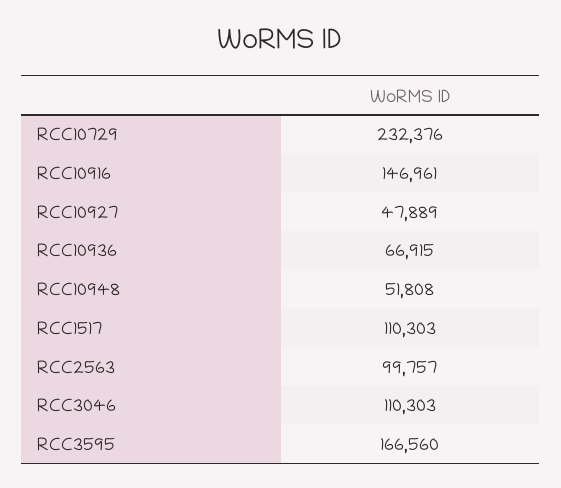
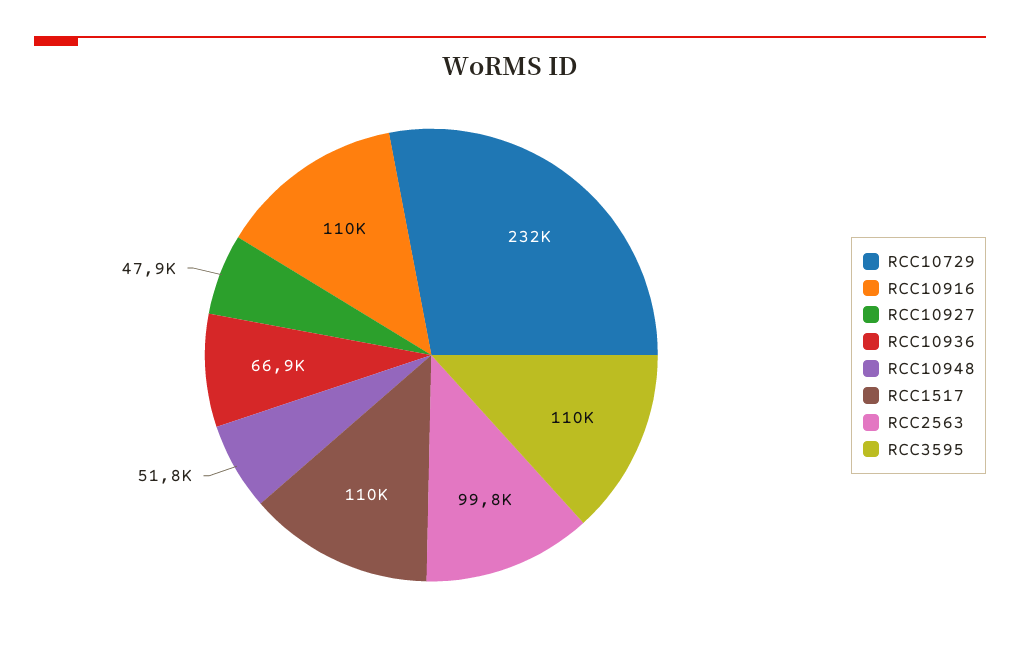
  {
    "RCC10729": 232376,
-   "RCC10916": 146961,
+   "RCC10916": 110000,
    "RCC10927": 47889,
    "RCC10936": 66915,
    "RCC10948": 51808,
    "RCC1517": 110303,
    "RCC2563": 99757,
-   "RCC3046": 110303,
-   "RCC3595": 166560
+   "RCC3595": 110000
  }

